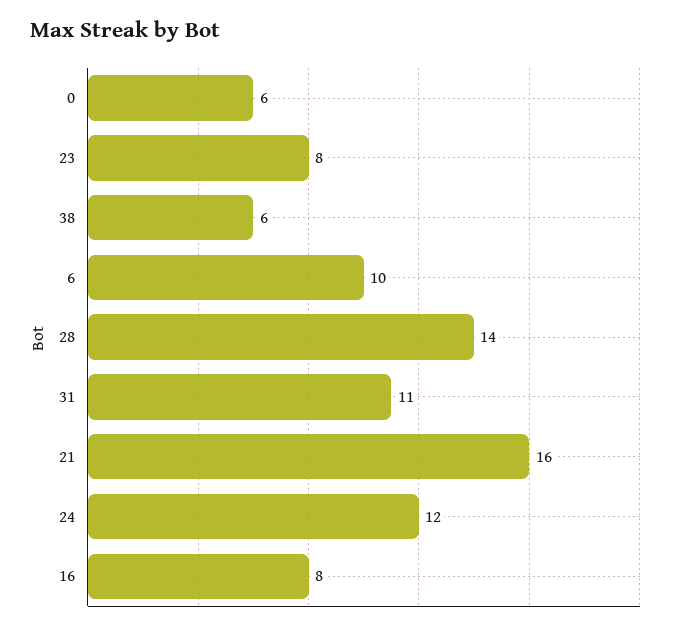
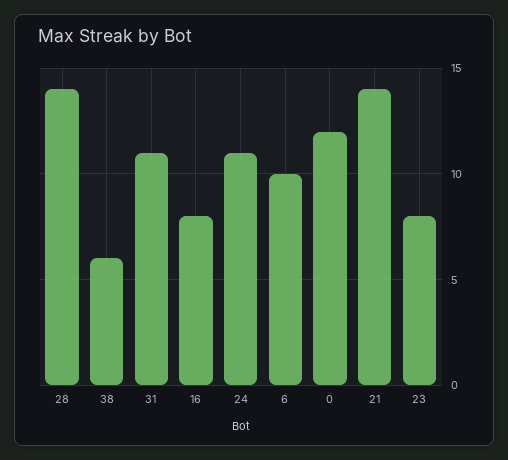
  {
-   "0": 6,
+   "0": 12,
    "23": 8,
    "38": 6,
    "6": 10,
    "28": 14,
    "31": 11,
-   "21": 16,
+   "21": 14,
-   "24": 12,
+   "24": 11,
    "16": 8
  }

